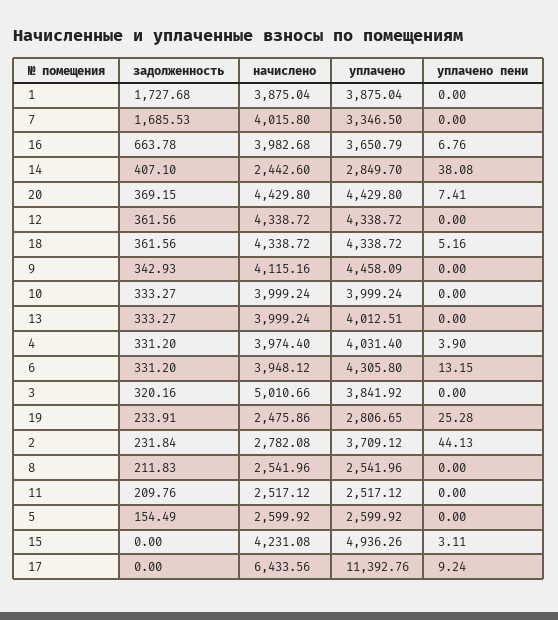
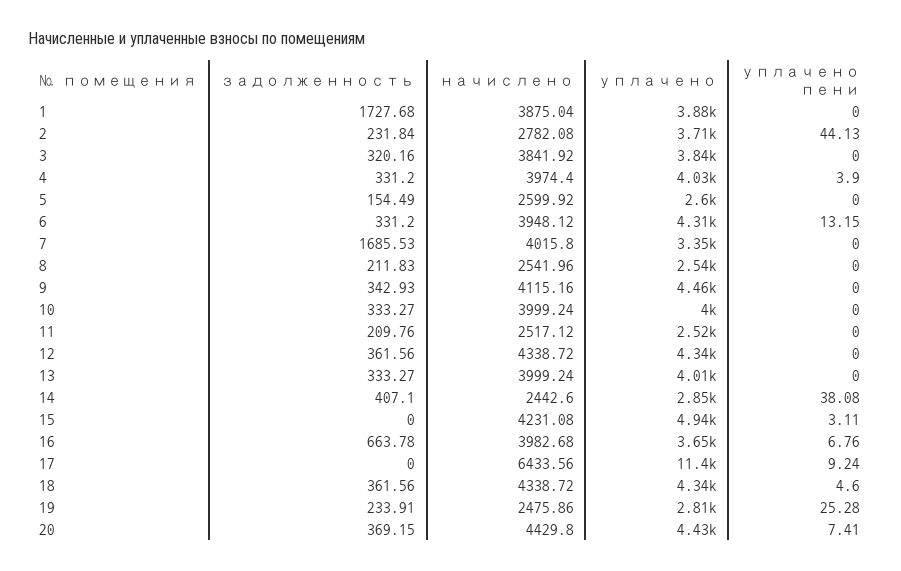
  {
    "задолженность": {
      "1": 1727.68,
      "7": 1685.53,
      "16": 663.78,
      "14": 407.1,
      "20": 369.15,
      "12": 361.56,
      "18": 361.56,
      "9": 342.93,
      "10": 333.27,
      "13": 333.27,
      "4": 331.2,
      "6": 331.2,
      "3": 320.16,
      "19": 233.91,
      "2": 231.84,
      "8": 211.83,
      "11": 209.76,
      "5": 154.49,
      "15": 0,
      "17": 0
    },
    "начислено": {
      "1": 3875.04,
      "7": 4015.8,
      "16": 3982.68,
      "14": 2442.6,
      "20": 4429.8,
      "12": 4338.72,
      "18": 4338.72,
      "9": 4115.16,
      "10": 3999.24,
      "13": 3999.24,
      "4": 3974.4,
      "6": 3948.12,
-     "3": 5010.66,
+     "3": 3841.92,
      "19": 2475.86,
      "2": 2782.08,
      "8": 2541.96,
      "11": 2517.12,
      "5": 2599.92,
      "15": 4231.08,
      "17": 6433.56
    },
    "уплачено": {
      "1": 3875.04,
      "7": 3346.5,
      "16": 3650.79,
      "14": 2849.7,
      "20": 4429.8,
      "12": 4338.72,
      "18": 4338.72,
      "9": 4458.09,
      "10": 3999.24,
      "13": 4012.51,
      "4": 4031.4,
      "6": 4305.8,
      "3": 3841.92,
      "19": 2806.65,
      "2": 3709.12,
      "8": 2541.96,
      "11": 2517.12,
      "5": 2599.92,
      "15": 4936.26,
      "17": 11392.76
    },
    "уплачено пени": {
      "1": 0,
      "7": 0,
      "16": 6.76,
      "14": 38.08,
      "20": 7.41,
      "12": 0,
-     "18": 5.16,
+     "18": 4.6,
      "9": 0,
      "10": 0,
      "13": 0,
      "4": 3.9,
      "6": 13.15,
      "3": 0,
      "19": 25.28,
      "2": 44.13,
      "8": 0,
      "11": 0,
      "5": 0,
      "15": 3.11,
      "17": 9.24
    }
  }

